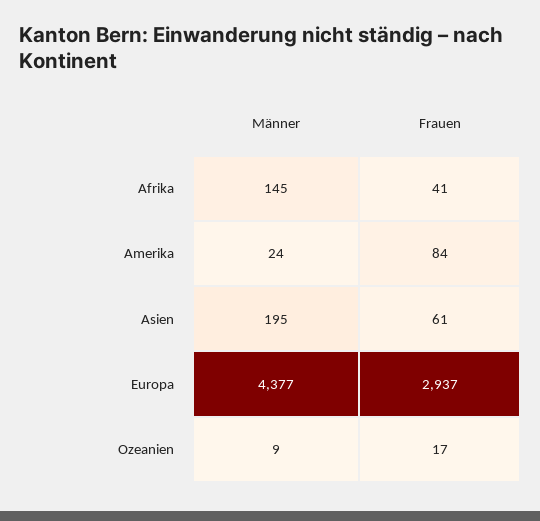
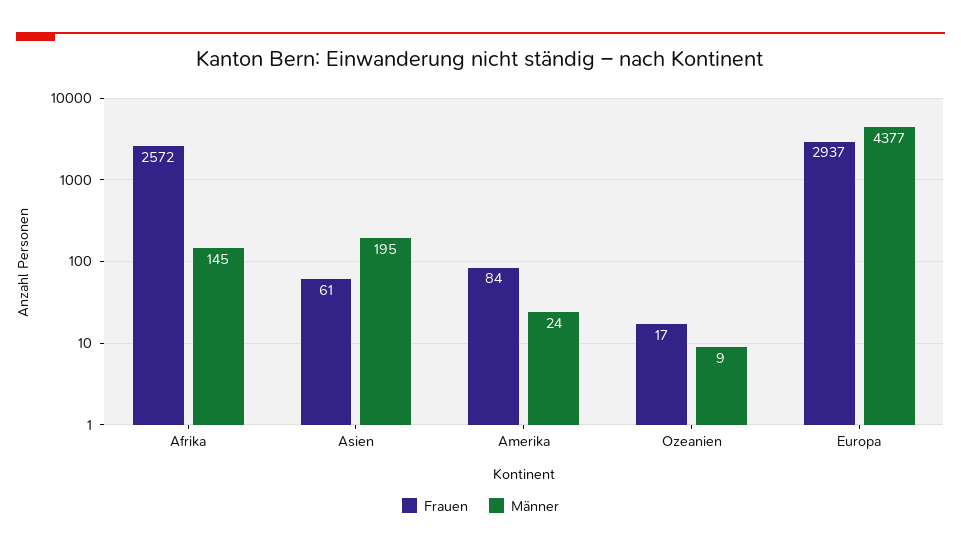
  {
    "Männer": {
      "Afrika": 145,
      "Amerika": 24,
      "Asien": 195,
      "Europa": 4377,
      "Ozeanien": 9
    },
    "Frauen": {
-     "Afrika": 41,
+     "Afrika": 2572,
      "Amerika": 84,
      "Asien": 61,
      "Europa": 2937,
      "Ozeanien": 17
    }
  }

